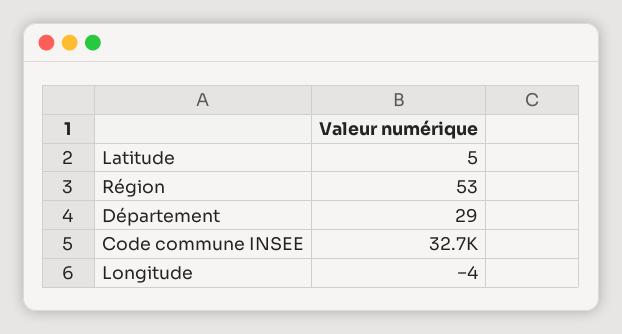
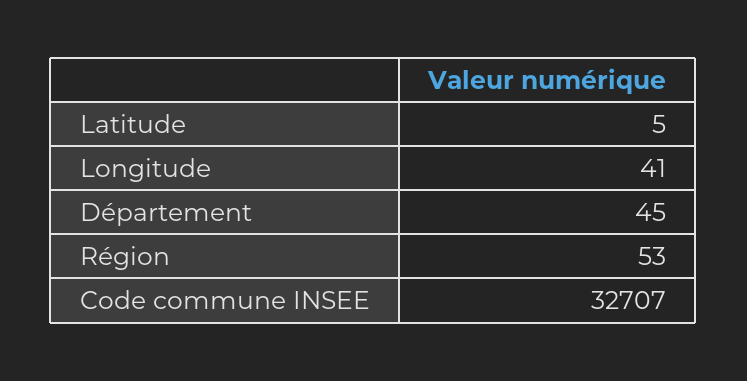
  {
    "Latitude": 5,
    "Région": 53,
-   "Département": 29,
+   "Département": 45,
    "Code commune INSEE": 32707,
-   "Longitude": -4
+   "Longitude": 41
  }

